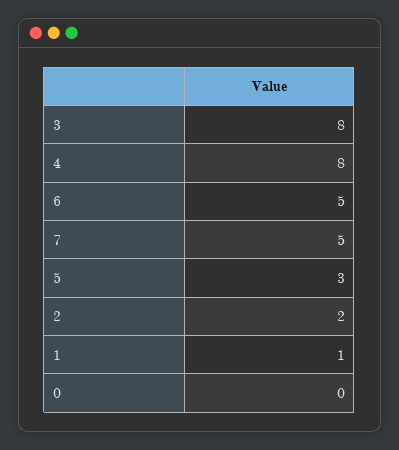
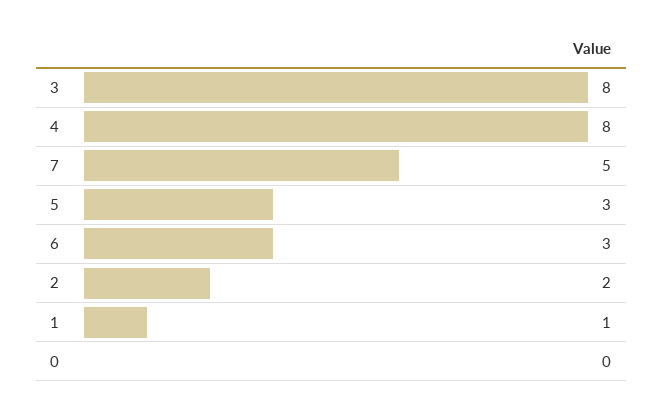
  {
    "3": 8,
    "4": 8,
-   "6": 5,
+   "6": 3,
    "7": 5,
    "5": 3,
    "2": 2,
    "1": 1,
    "0": 0
  }

